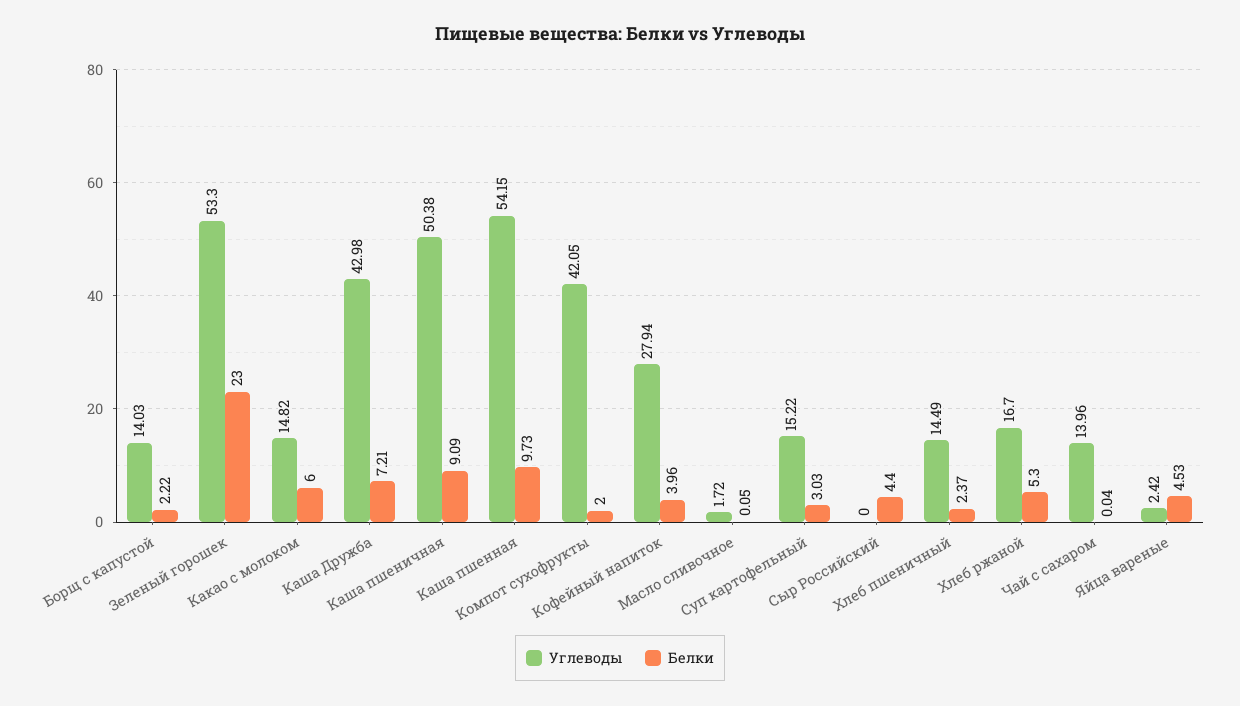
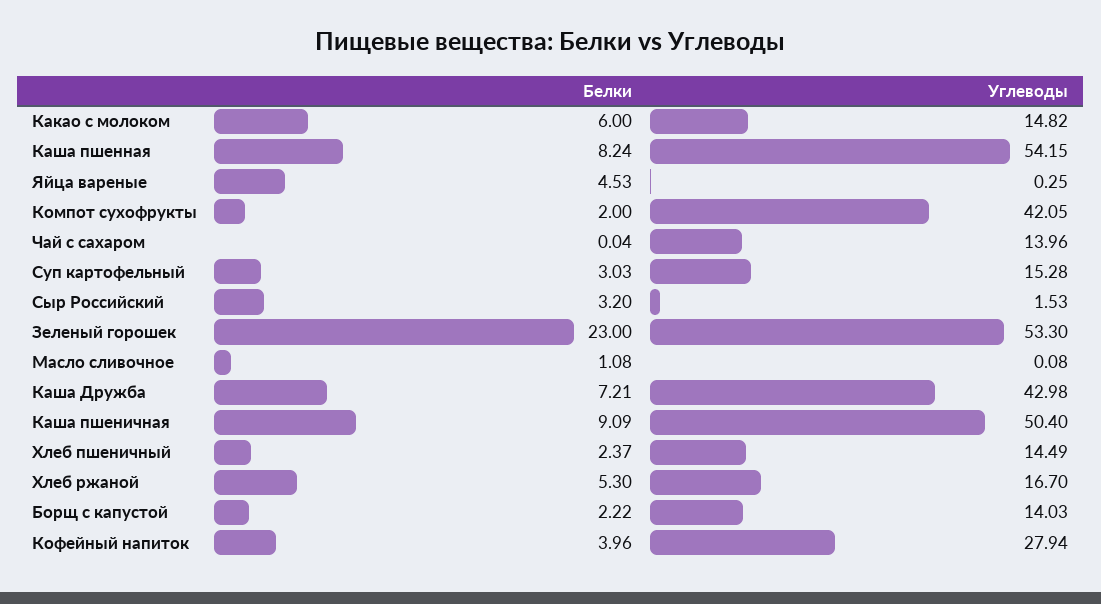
  {
    "Углеводы": {
      "Борщ с капустой": 14.03,
      "Зеленый горошек": 53.3,
      "Какао с молоком": 14.82,
      "Каша Дружба": 42.98,
-     "Каша пшеничная": 50.38,
+     "Каша пшеничная": 50.4,
      "Каша пшенная": 54.15,
      "Компот сухофрукты": 42.05,
      "Кофейный напиток": 27.94,
-     "Масло сливочное": 1.72,
+     "Масло сливочное": 0.08,
-     "Суп картофельный": 15.22,
+     "Суп картофельный": 15.28,
-     "Сыр Российский": 0,
+     "Сыр Российский": 1.53,
      "Хлеб пшеничный": 14.49,
      "Хлеб ржаной": 16.7,
      "Чай с сахаром": 13.96,
-     "Яйца вареные": 2.42
+     "Яйца вареные": 0.25
    },
    "Белки": {
      "Борщ с капустой": 2.22,
      "Зеленый горошек": 23,
      "Какао с молоком": 6,
      "Каша Дружба": 7.21,
      "Каша пшеничная": 9.09,
-     "Каша пшенная": 9.73,
+     "Каша пшенная": 8.24,
      "Компот сухофрукты": 2,
      "Кофейный напиток": 3.96,
-     "Масло сливочное": 0.05,
+     "Масло сливочное": 1.08,
      "Суп картофельный": 3.03,
-     "Сыр Российский": 4.4,
+     "Сыр Российский": 3.2,
      "Хлеб пшеничный": 2.37,
      "Хлеб ржаной": 5.3,
      "Чай с сахаром": 0.04,
      "Яйца вареные": 4.53
    }
  }

